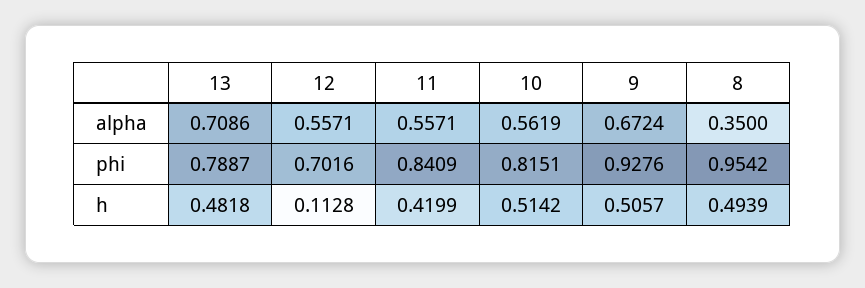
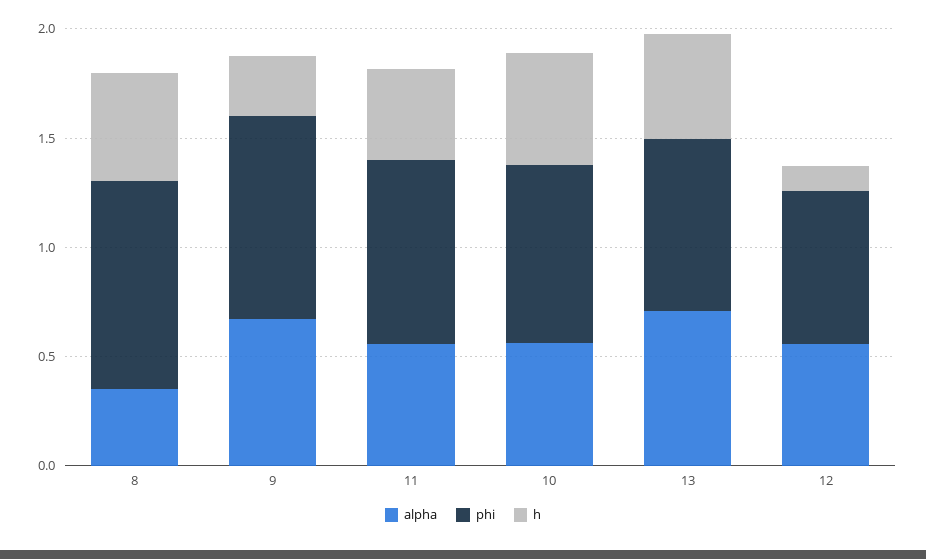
  {
    "alpha": {
      "13": 0.7086,
      "12": 0.5571,
      "11": 0.5571,
      "10": 0.5619,
      "9": 0.6724,
      "8": 0.35
    },
    "phi": {
      "13": 0.7887,
      "12": 0.7016,
      "11": 0.8409,
      "10": 0.8151,
      "9": 0.9276,
      "8": 0.9542
    },
    "h": {
      "13": 0.4818,
      "12": 0.1128,
      "11": 0.4199,
      "10": 0.5142,
-     "9": 0.5057,
+     "9": 0.3,
      "8": 0.4939
    }
  }

